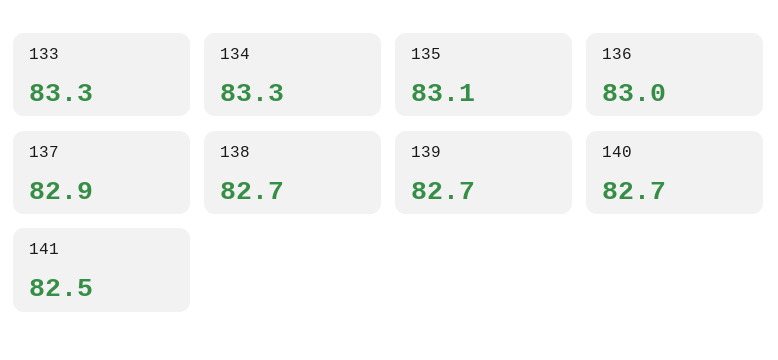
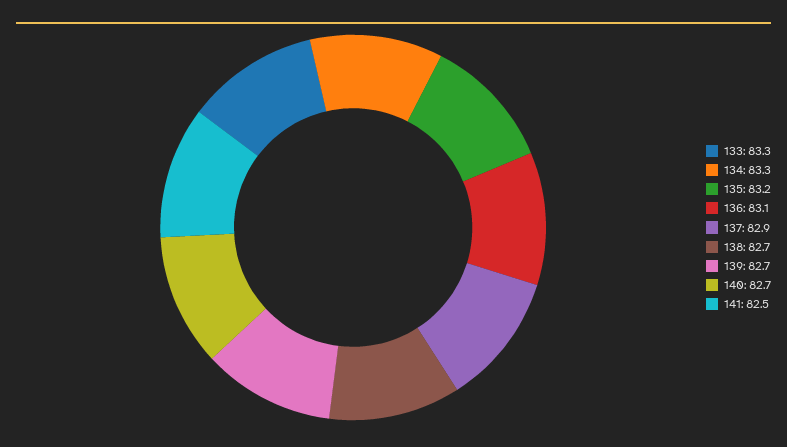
  {
    "133": 83.3,
    "134": 83.3,
-   "135": 83.1,
+   "135": 83.2,
-   "136": 83,
+   "136": 83.1,
    "137": 82.9,
    "138": 82.7,
    "139": 82.7,
    "140": 82.7,
    "141": 82.5
  }

